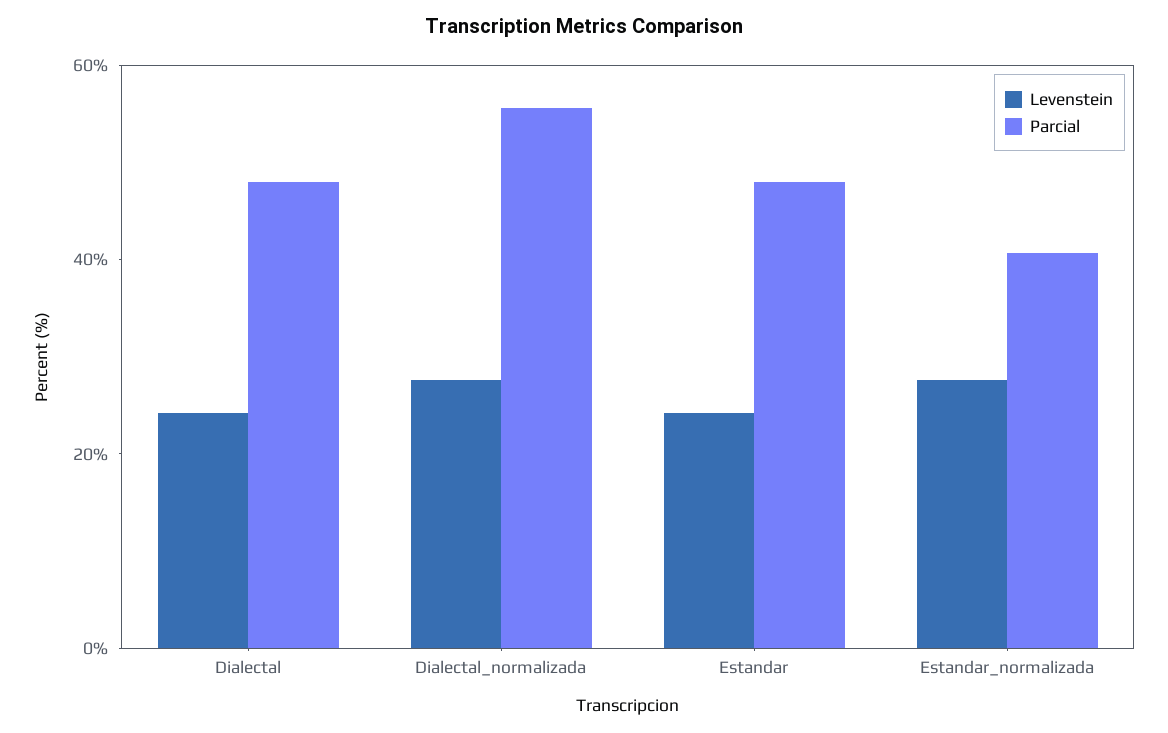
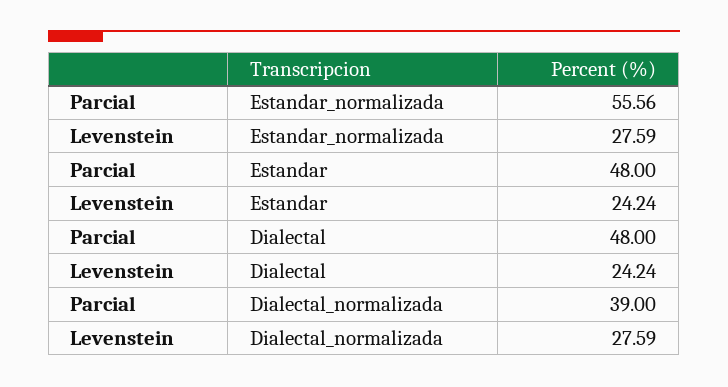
  {
    "Levenstein": {
      "Dialectal": 24.24,
      "Dialectal_normalizada": 27.59,
      "Estandar": 24.24,
      "Estandar_normalizada": 27.59
    },
    "Parcial": {
      "Dialectal": 48,
-     "Dialectal_normalizada": 55,
+     "Dialectal_normalizada": 39,
      "Estandar": 48,
-     "Estandar_normalizada": 40
+     "Estandar_normalizada": 55.56
    }
  }

